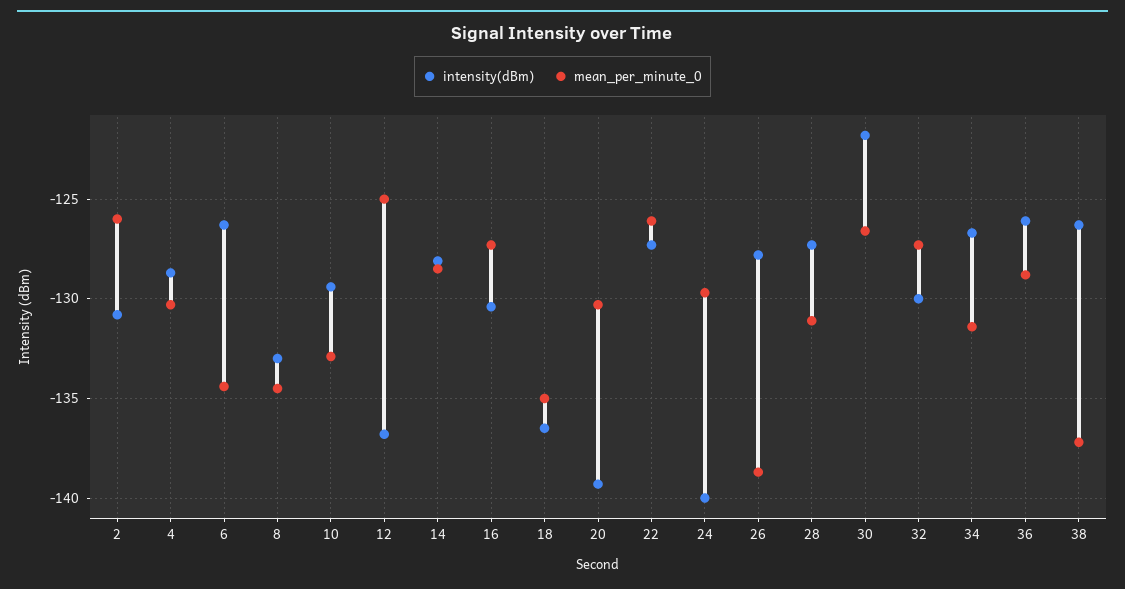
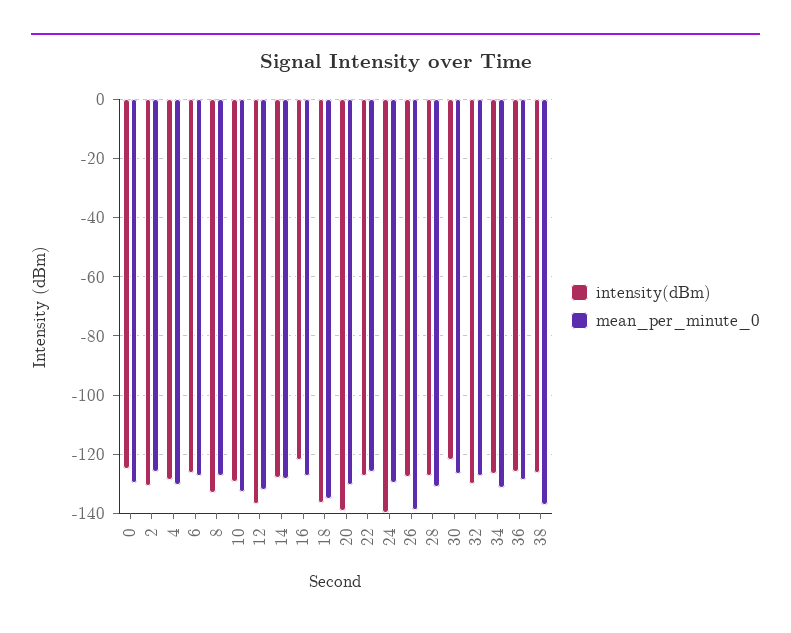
  {
    "intensity(dBm)": {
      "2": -131,
      "4": -128.5,
      "6": -126.5,
      "8": -133,
      "10": -129.5,
      "12": -137,
      "14": -128,
-     "16": -130.5,
+     "16": -122.5,
      "18": -136.5,
      "20": -139.5,
      "22": -127.5,
      "24": -140,
      "26": -128,
      "28": -127.5,
      "30": -122,
      "32": -130,
      "34": -126.5,
      "36": -126,
-     "38": -126.5
+     "38": -126.5,
+     "0": -125
    },
    "mean_per_minute_0": {
      "2": -126,
      "4": -130.5,
-     "6": -134.5,
+     "6": -127.5,
-     "8": -134.5,
+     "8": -127.5,
      "10": -133,
-     "12": -125,
+     "12": -132.5,
      "14": -128.5,
      "16": -127.5,
      "18": -135,
      "20": -130.5,
      "22": -126,
      "24": -129.5,
      "26": -138.5,
      "28": -131,
      "30": -126.5,
      "32": -127.5,
      "34": -131.5,
      "36": -129,
-     "38": -137
+     "38": -137,
+     "0": -130
    }
  }

